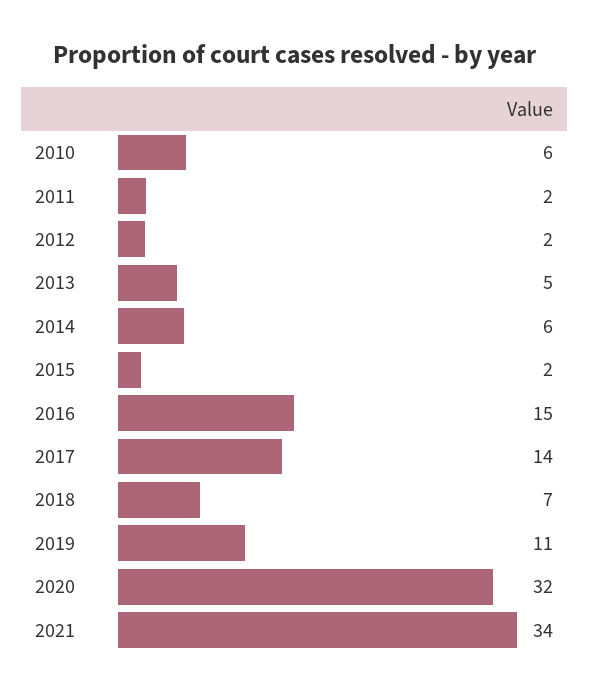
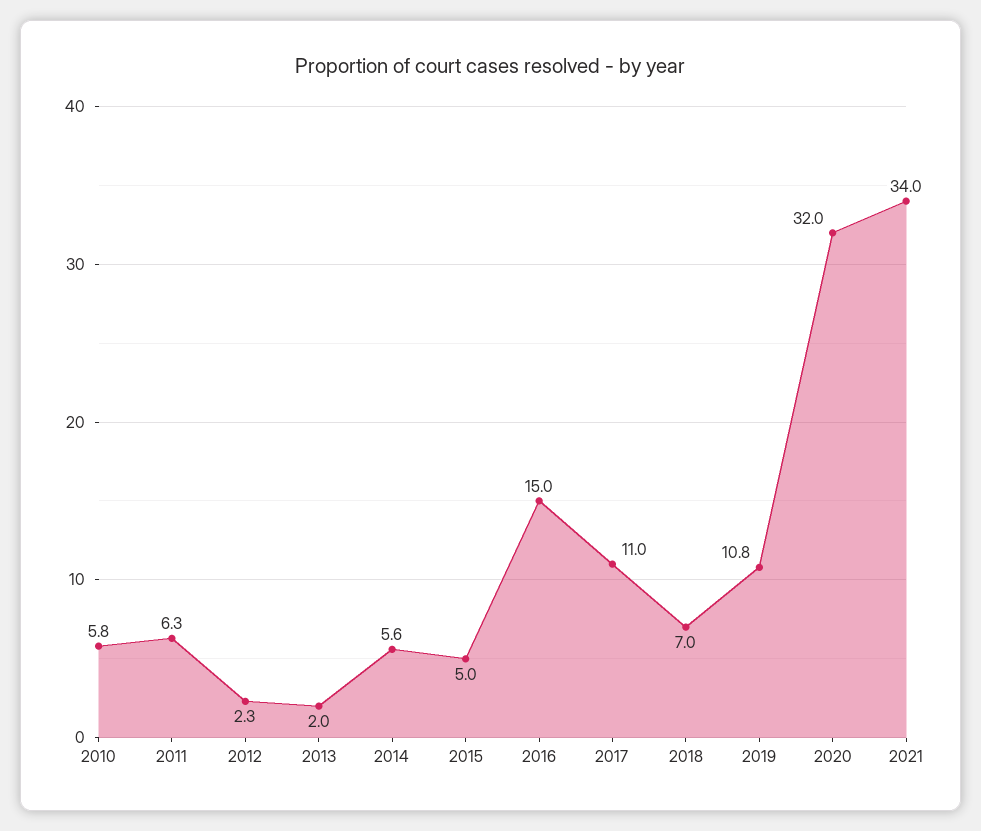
  {
    "2010": 5.8,
-   "2011": 2,
+   "2011": 6.3,
    "2012": 2.3,
-   "2013": 5,
+   "2013": 2,
    "2014": 5.6,
-   "2015": 2,
+   "2015": 5,
    "2016": 15,
-   "2017": 14,
+   "2017": 11,
    "2018": 7,
    "2019": 10.8,
    "2020": 32,
    "2021": 34
  }

